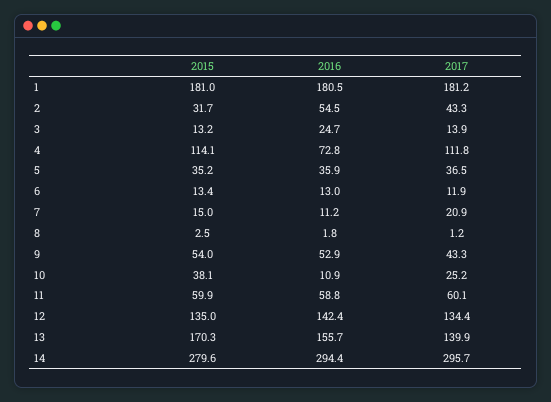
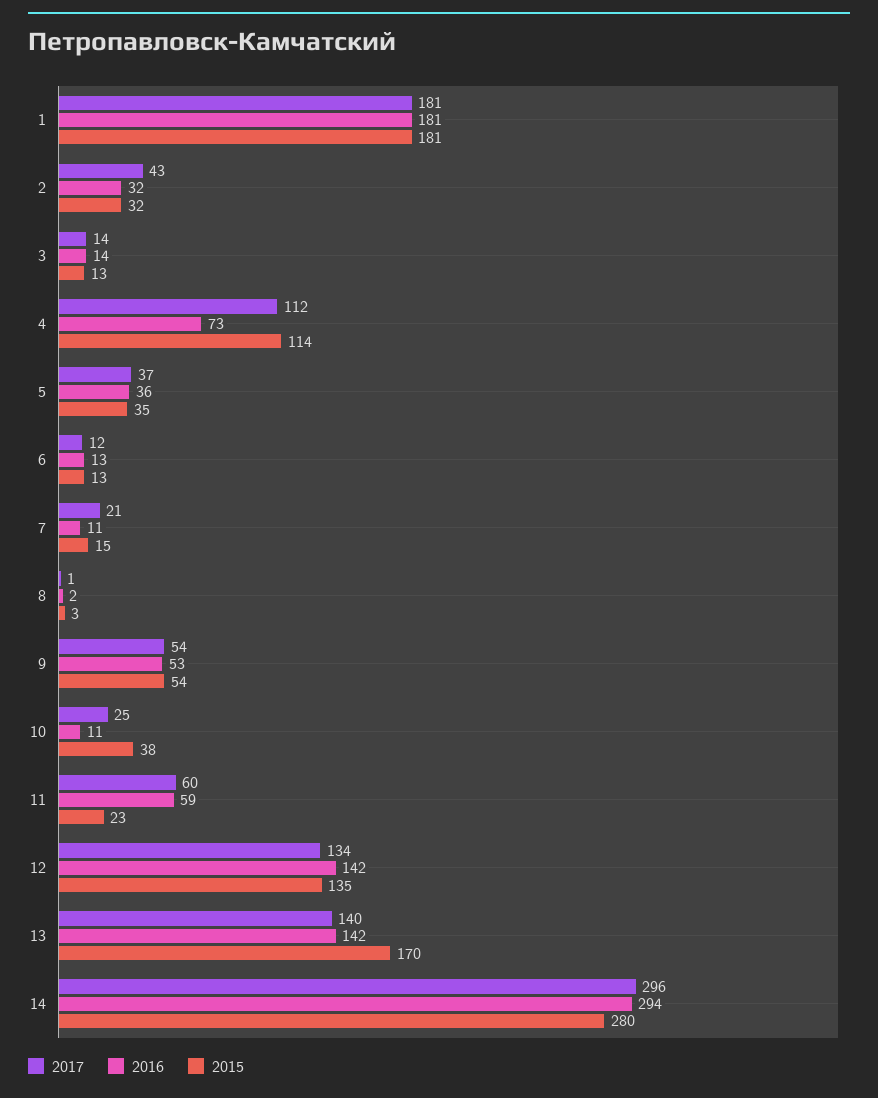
  {
    "2015": {
      "1": 181,
      "2": 31.7,
      "3": 13.2,
      "4": 114.1,
      "5": 35.2,
      "6": 13.4,
      "7": 15,
      "8": 2.5,
      "9": 54,
      "10": 38.1,
-     "11": 59.9,
+     "11": 23,
      "12": 135,
      "13": 170.3,
      "14": 279.6
    },
    "2016": {
      "1": 180.5,
-     "2": 54.5,
+     "2": 32,
-     "3": 24.7,
+     "3": 14,
      "4": 72.8,
      "5": 35.9,
      "6": 13,
      "7": 11.2,
      "8": 1.8,
      "9": 52.9,
      "10": 10.9,
      "11": 58.8,
      "12": 142.4,
-     "13": 155.7,
+     "13": 142,
      "14": 294.4
    },
    "2017": {
      "1": 181.2,
      "2": 43.3,
      "3": 13.9,
      "4": 111.8,
      "5": 36.5,
      "6": 11.9,
      "7": 20.9,
      "8": 1.2,
-     "9": 43.3,
+     "9": 54,
      "10": 25.2,
      "11": 60.1,
      "12": 134.4,
      "13": 139.9,
      "14": 295.7
    }
  }

